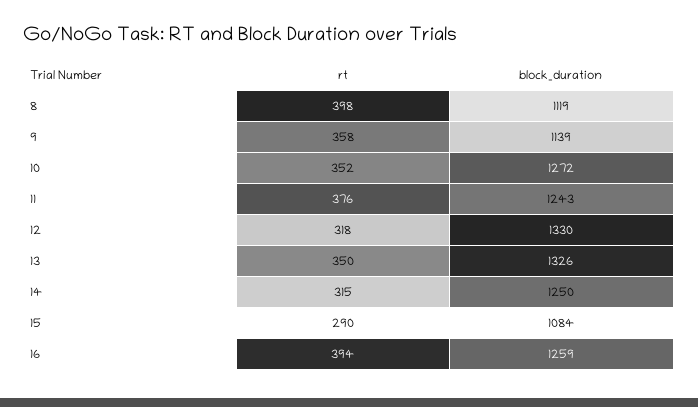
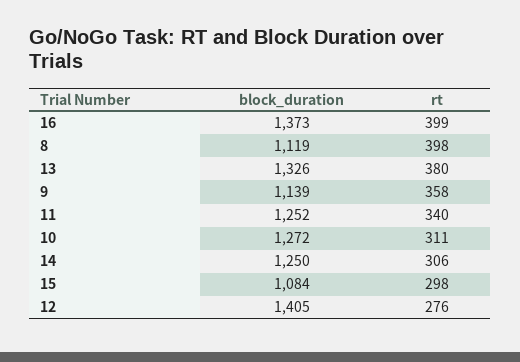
  {
    "rt": {
      "8": 398,
      "9": 358,
-     "10": 352,
+     "10": 311,
-     "11": 376,
+     "11": 340,
-     "12": 318,
+     "12": 276,
-     "13": 350,
+     "13": 380,
-     "14": 315,
+     "14": 306,
-     "15": 290,
+     "15": 298,
-     "16": 394
+     "16": 399
    },
    "block_duration": {
      "8": 1119,
      "9": 1139,
      "10": 1272,
-     "11": 1243,
+     "11": 1252,
-     "12": 1330,
+     "12": 1405,
      "13": 1326,
      "14": 1250,
      "15": 1084,
-     "16": 1259
+     "16": 1373
    }
  }

